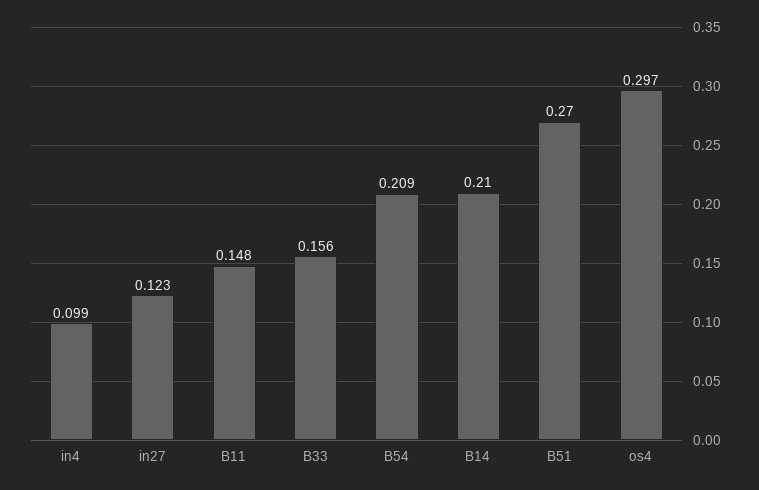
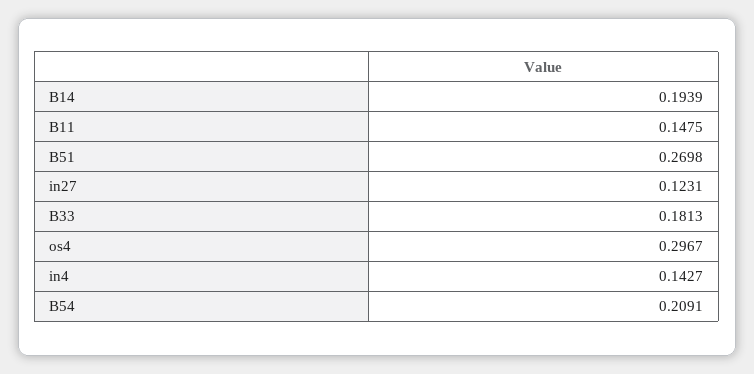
  {
-   "in4": 0.099,
+   "in4": 0.1427,
    "in27": 0.1231,
    "B11": 0.1475,
-   "B33": 0.156,
+   "B33": 0.1813,
    "B54": 0.2091,
-   "B14": 0.21,
+   "B14": 0.1939,
    "B51": 0.2698,
    "os4": 0.2967
  }

